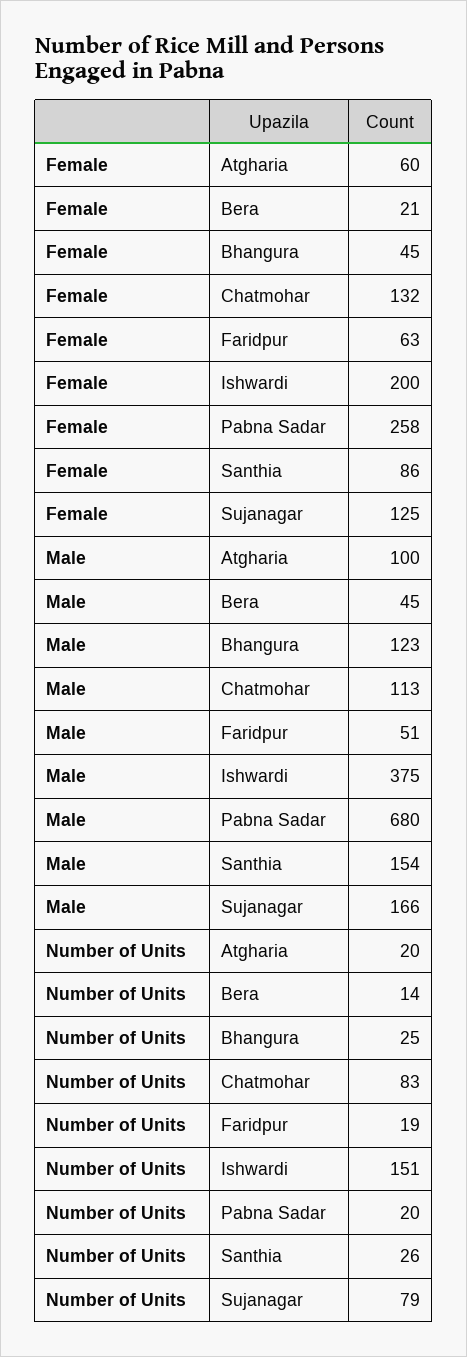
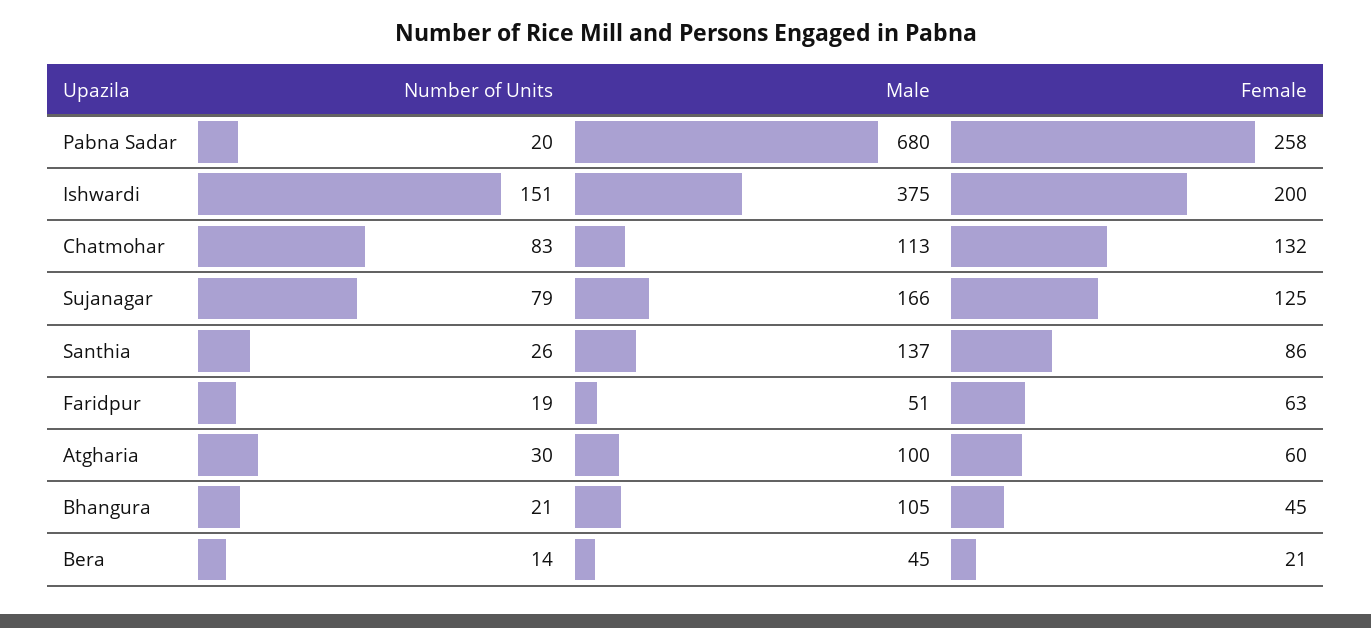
  {
    "Female": {
      "Atgharia": 60,
      "Bera": 21,
      "Bhangura": 45,
      "Chatmohar": 132,
      "Faridpur": 63,
      "Ishwardi": 200,
      "Pabna Sadar": 258,
      "Santhia": 86,
      "Sujanagar": 125
    },
    "Male": {
      "Atgharia": 100,
      "Bera": 45,
-     "Bhangura": 123,
+     "Bhangura": 105,
      "Chatmohar": 113,
      "Faridpur": 51,
      "Ishwardi": 375,
      "Pabna Sadar": 680,
-     "Santhia": 154,
+     "Santhia": 137,
      "Sujanagar": 166
    },
    "Number of Units": {
-     "Atgharia": 20,
+     "Atgharia": 30,
      "Bera": 14,
-     "Bhangura": 25,
+     "Bhangura": 21,
      "Chatmohar": 83,
      "Faridpur": 19,
      "Ishwardi": 151,
      "Pabna Sadar": 20,
      "Santhia": 26,
      "Sujanagar": 79
    }
  }

